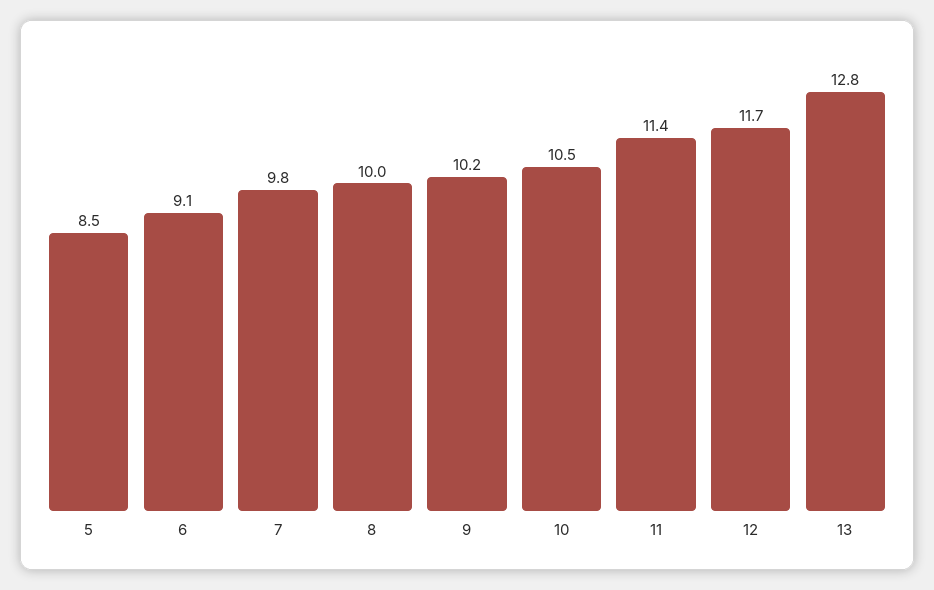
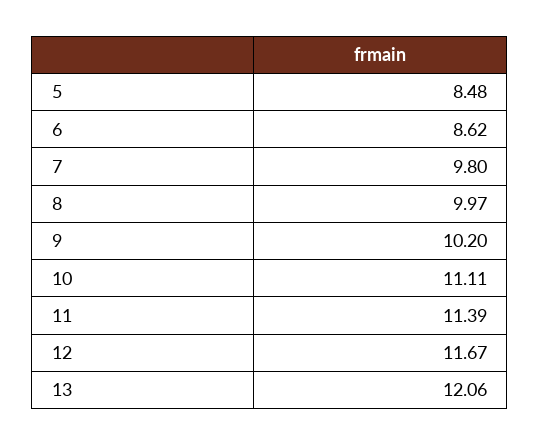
  {
    "5": 8.48,
-   "6": 9.1,
+   "6": 8.62,
    "7": 9.8,
    "8": 9.97,
    "9": 10.2,
-   "10": 10.5,
+   "10": 11.11,
    "11": 11.39,
    "12": 11.67,
-   "13": 12.8
+   "13": 12.06
  }

